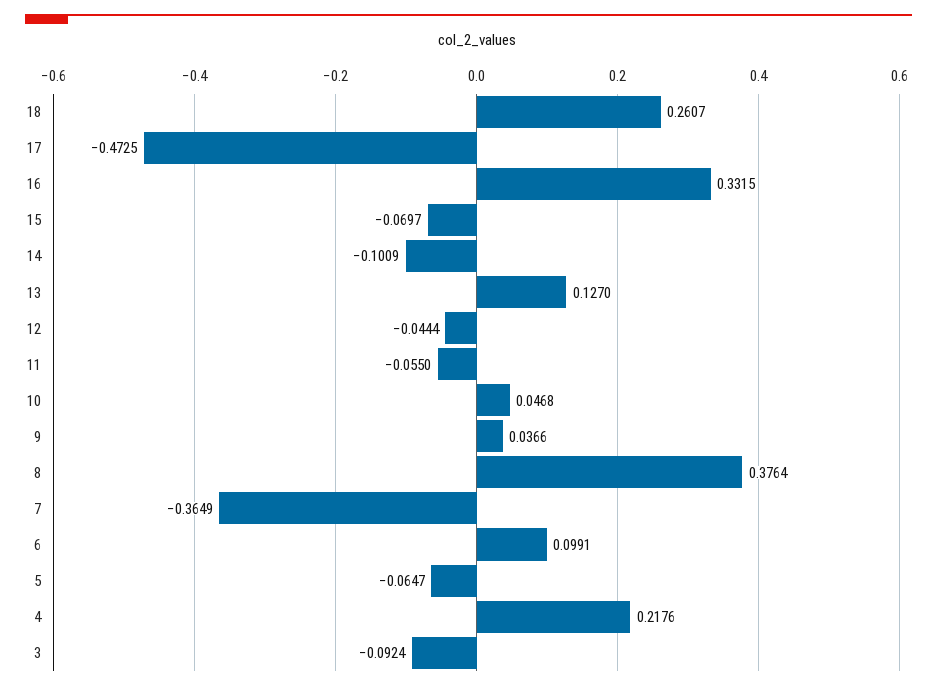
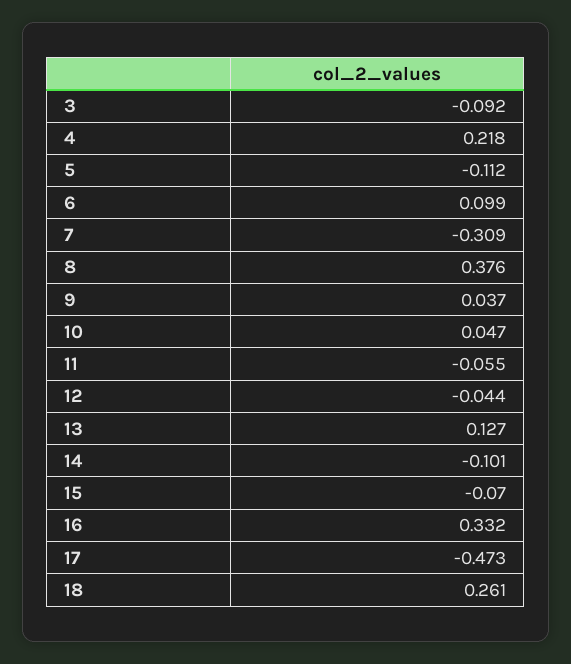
  {
    "18": 0.2607,
    "17": -0.4725,
    "16": 0.3315,
    "15": -0.0697,
    "14": -0.1009,
    "13": 0.127,
    "12": -0.0444,
    "11": -0.055,
    "10": 0.0468,
    "9": 0.0366,
    "8": 0.3764,
-   "7": -0.3649,
+   "7": -0.309,
    "6": 0.0991,
-   "5": -0.0647,
+   "5": -0.112,
    "4": 0.2176,
    "3": -0.0924
  }

